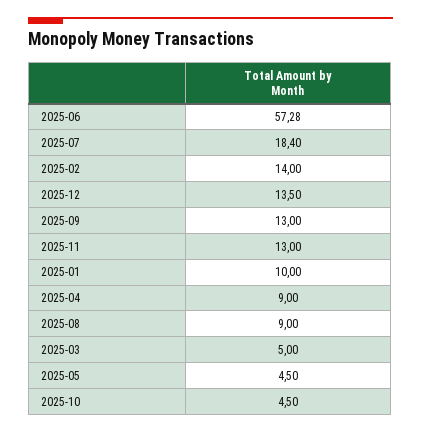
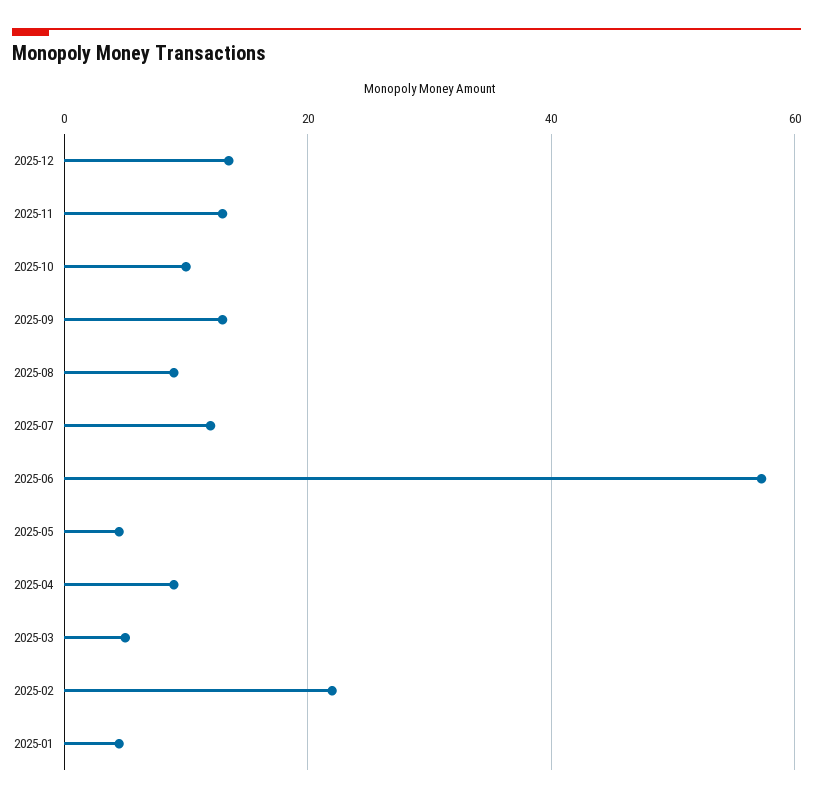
  {
    "2025-06": 57.28,
-   "2025-07": 18.4,
+   "2025-07": 12,
-   "2025-02": 14,
+   "2025-02": 22,
    "2025-12": 13.5,
    "2025-09": 13,
    "2025-11": 13,
-   "2025-01": 10,
+   "2025-01": 4,
    "2025-04": 9,
    "2025-08": 9,
    "2025-03": 5,
    "2025-05": 4.5,
-   "2025-10": 4.5
+   "2025-10": 10
  }

